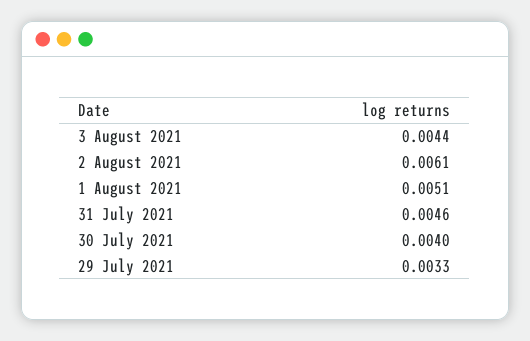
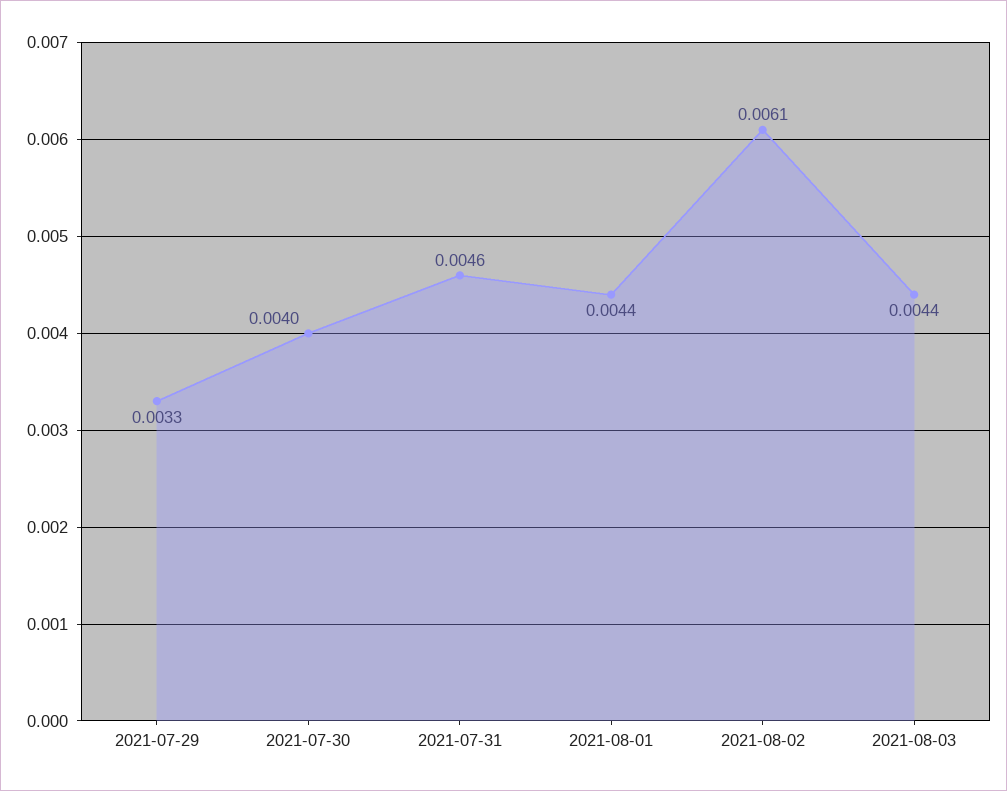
  {
    "3 August 2021": 0.0044,
    "2 August 2021": 0.0061,
-   "1 August 2021": 0.0051,
+   "1 August 2021": 0.0044,
    "31 July 2021": 0.0046,
    "30 July 2021": 0.004,
    "29 July 2021": 0.0033
  }

